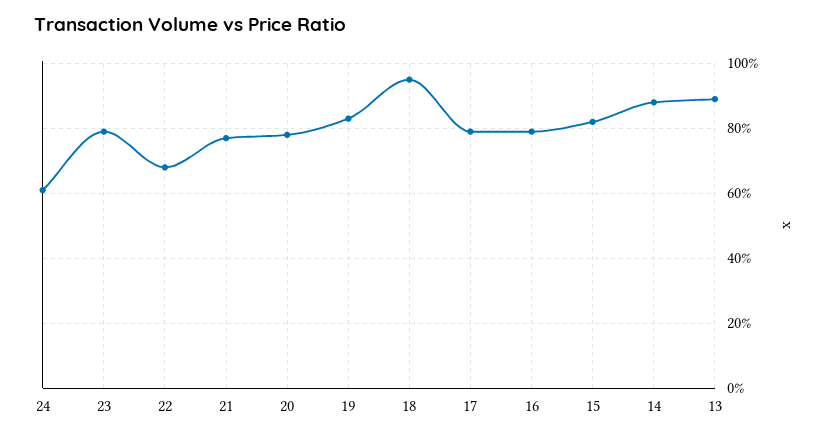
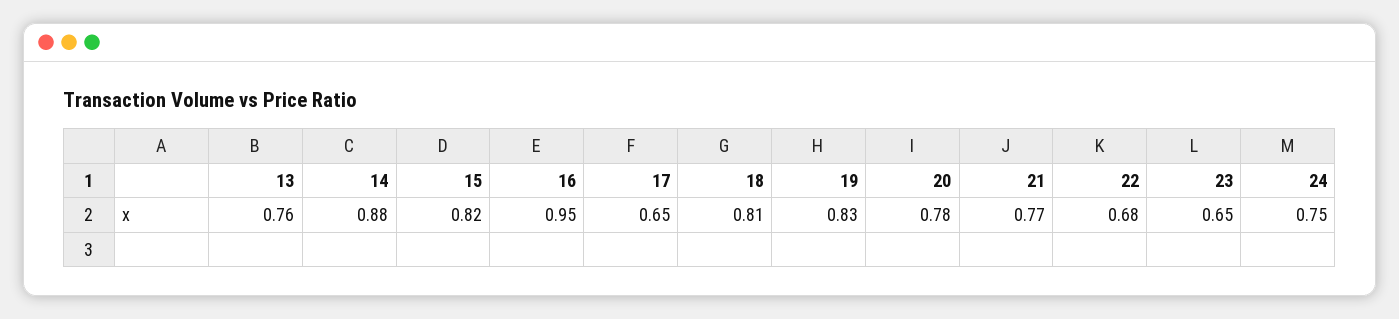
  {
-   "24": 0.6,
+   "24": 0.75,
-   "23": 0.8,
+   "23": 0.65,
    "22": 0.68,
    "21": 0.77,
    "20": 0.78,
    "19": 0.83,
-   "18": 0.95,
+   "18": 0.81,
-   "17": 0.8,
+   "17": 0.65,
-   "16": 0.8,
+   "16": 0.95,
    "15": 0.82,
    "14": 0.88,
-   "13": 0.9
+   "13": 0.76
  }

